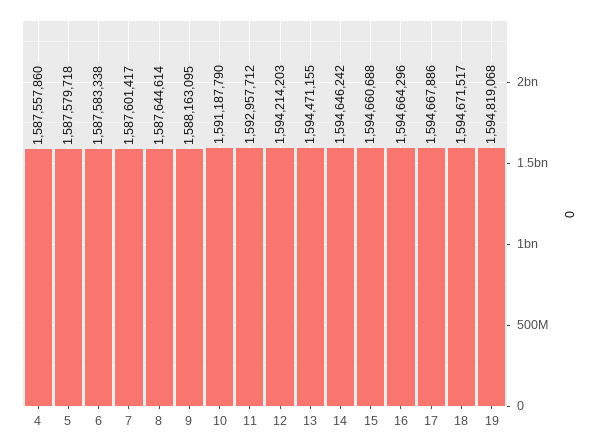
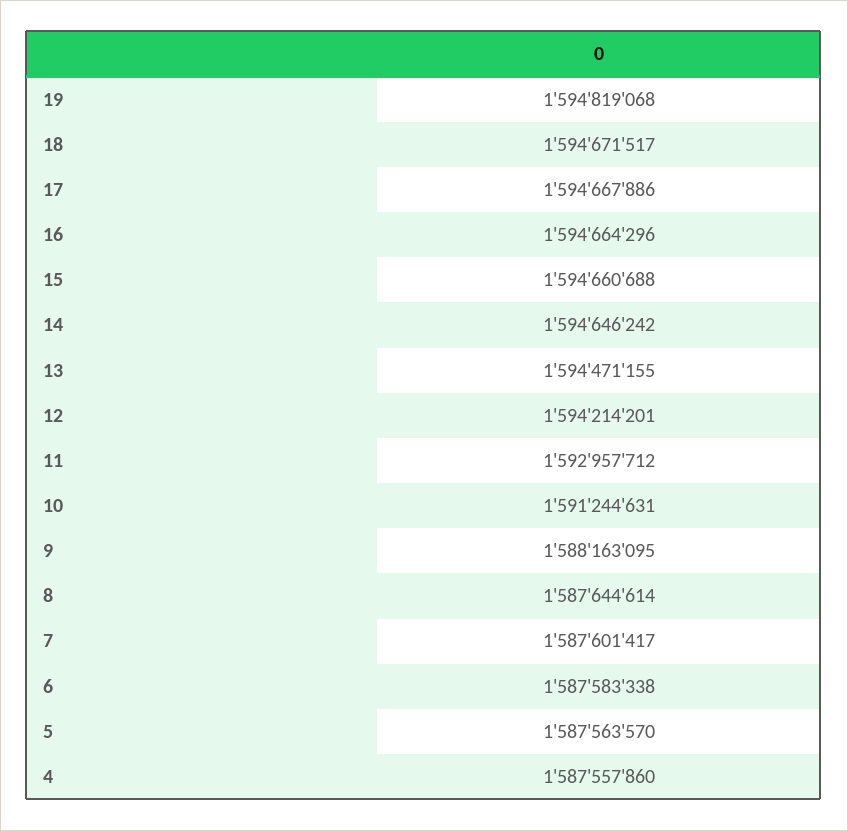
  {
    "4": 1587557860,
-   "5": 1587579718,
+   "5": 1587563570,
    "6": 1587583338,
    "7": 1587601417,
    "8": 1587644614,
    "9": 1588163095,
-   "10": 1591187790,
+   "10": 1591244631,
    "11": 1592957712,
-   "12": 1594214203,
+   "12": 1594214201,
    "13": 1594471155,
    "14": 1594646242,
    "15": 1594660688,
    "16": 1594664296,
    "17": 1594667886,
    "18": 1594671517,
    "19": 1594819068
  }

